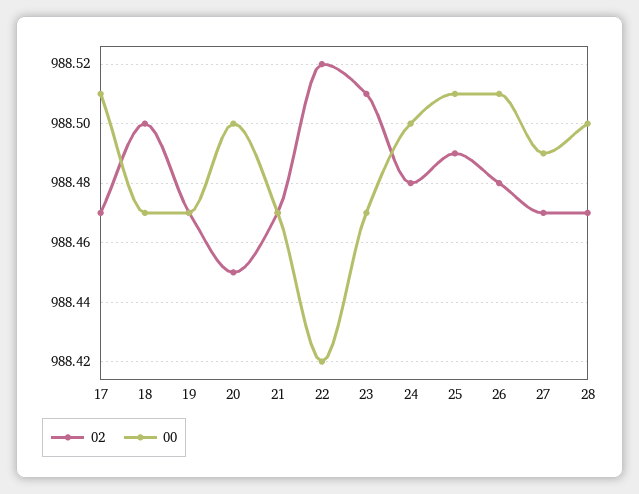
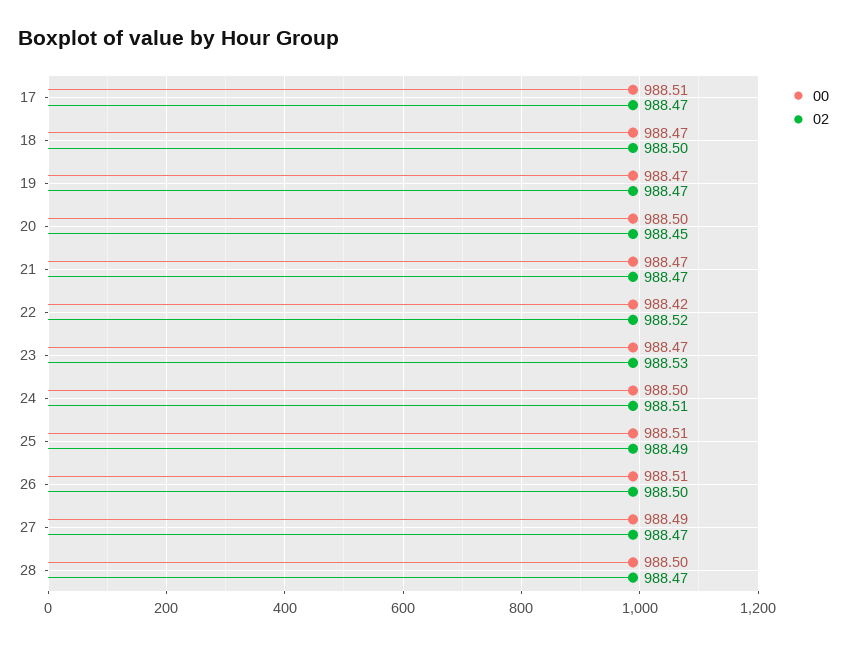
  {
    "02": {
      "17": 988.47,
      "18": 988.5,
      "19": 988.47,
      "20": 988.45,
      "21": 988.47,
      "22": 988.52,
-     "23": 988.51,
+     "23": 988.53,
-     "24": 988.48,
+     "24": 988.51,
      "25": 988.49,
-     "26": 988.48,
+     "26": 988.5,
      "27": 988.47,
      "28": 988.47
    },
    "00": {
      "17": 988.51,
      "18": 988.47,
      "19": 988.47,
      "20": 988.5,
      "21": 988.47,
      "22": 988.42,
      "23": 988.47,
      "24": 988.5,
      "25": 988.51,
      "26": 988.51,
      "27": 988.49,
      "28": 988.5
    }
  }

